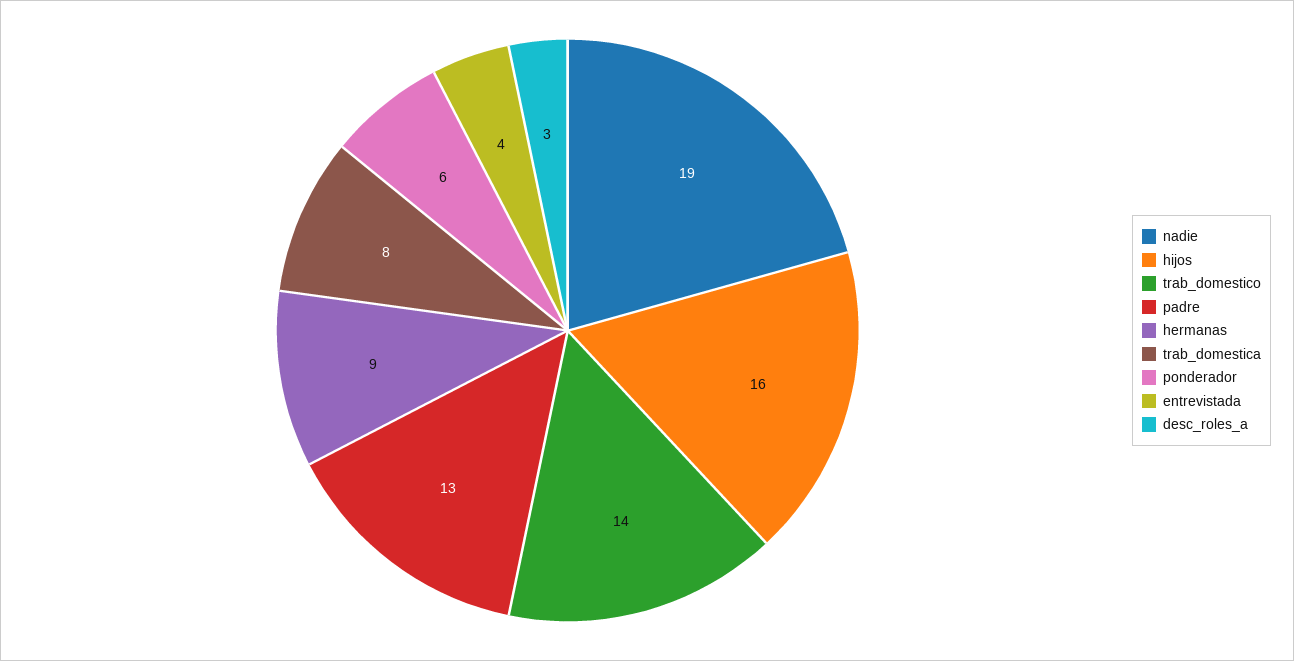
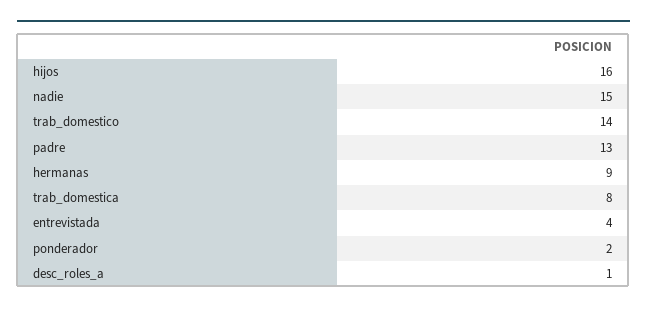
  {
-   "nadie": 19,
+   "nadie": 15,
    "hijos": 16,
    "trab_domestico": 14,
    "padre": 13,
    "hermanas": 9,
    "trab_domestica": 8,
-   "ponderador": 6,
+   "ponderador": 2,
    "entrevistada": 4,
-   "desc_roles_a": 3
+   "desc_roles_a": 1
  }

